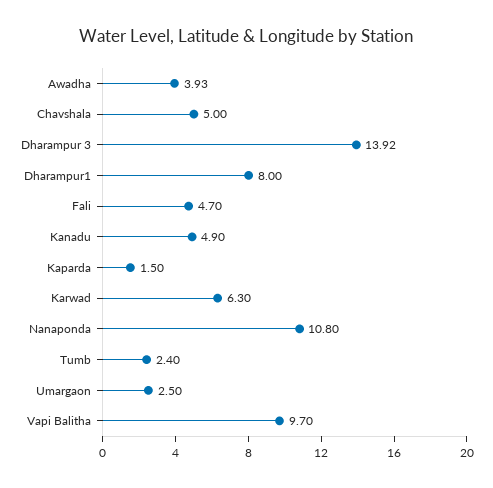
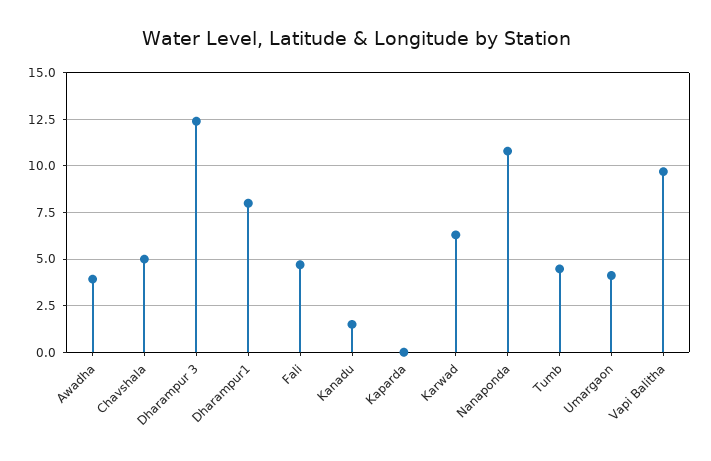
  {
    "Awadha": 3.93,
    "Chavshala": 5,
-   "Dharampur 3": 13.92,
+   "Dharampur 3": 12.5,
    "Dharampur1": 8,
    "Fali": 4.7,
-   "Kanadu": 4.9,
+   "Kanadu": 1.5,
-   "Kaparda": 1.5,
+   "Kaparda": 0,
    "Karwad": 6.3,
    "Nanaponda": 10.8,
-   "Tumb": 2.4,
+   "Tumb": 4.5,
-   "Umargaon": 2.5,
+   "Umargaon": 4,
    "Vapi Balitha": 9.7
  }

